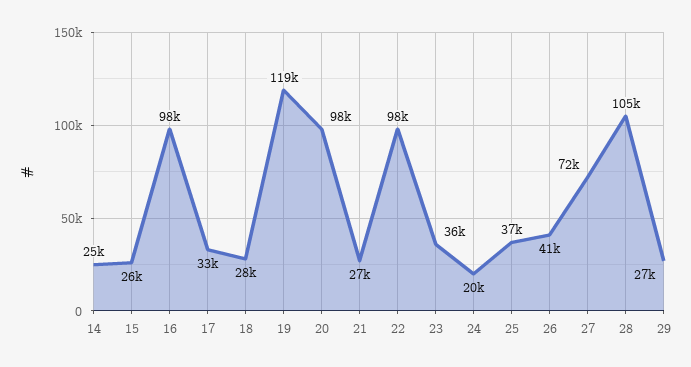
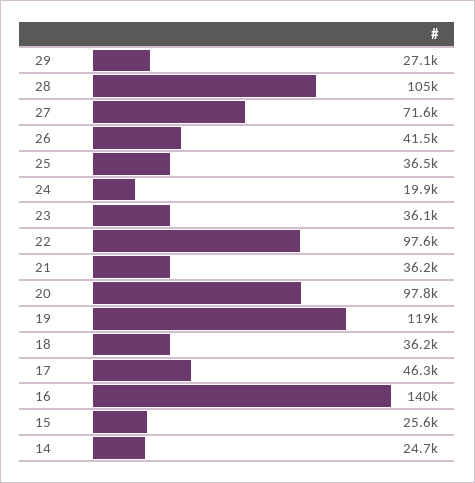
  {
    "14": 24700,
    "15": 25600,
-   "16": 98000,
+   "16": 140000,
-   "17": 33000,
+   "17": 46300,
-   "18": 28000,
+   "18": 36200,
    "19": 119000,
    "20": 97800,
-   "21": 27000,
+   "21": 36200,
    "22": 97600,
    "23": 36100,
    "24": 19900,
    "25": 36500,
    "26": 41500,
    "27": 71600,
    "28": 105000,
    "29": 27100
  }

